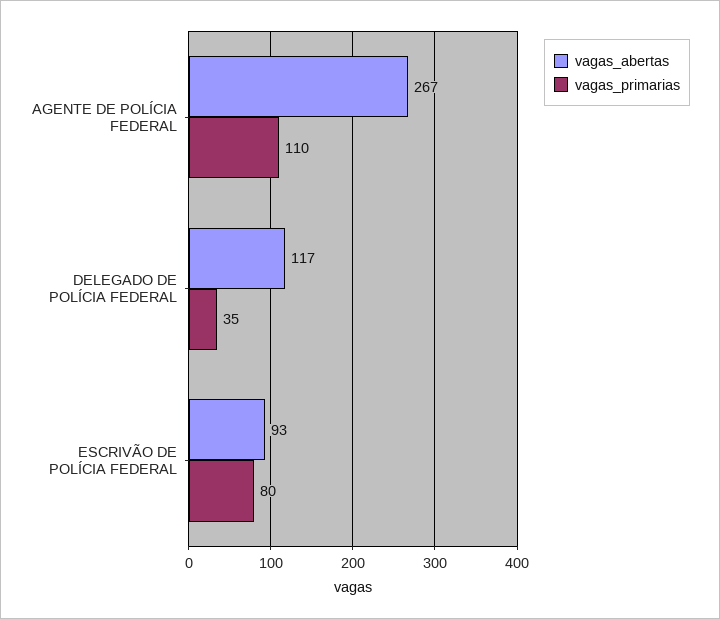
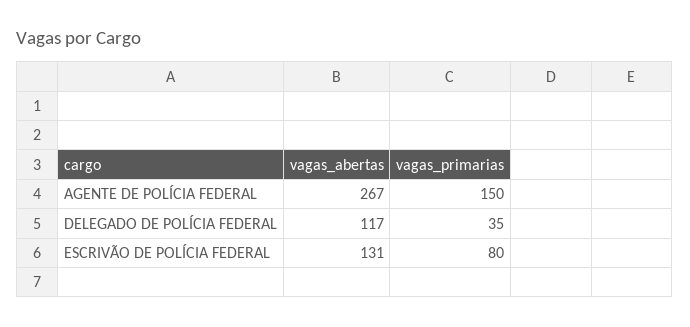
  {
    "vagas_abertas": {
      "AGENTE DE POLÍCIA FEDERAL": 267,
      "DELEGADO DE POLÍCIA FEDERAL": 117,
-     "ESCRIVÃO DE POLÍCIA FEDERAL": 93
+     "ESCRIVÃO DE POLÍCIA FEDERAL": 131
    },
    "vagas_primarias": {
-     "AGENTE DE POLÍCIA FEDERAL": 110,
+     "AGENTE DE POLÍCIA FEDERAL": 150,
      "DELEGADO DE POLÍCIA FEDERAL": 35,
      "ESCRIVÃO DE POLÍCIA FEDERAL": 80
    }
  }

